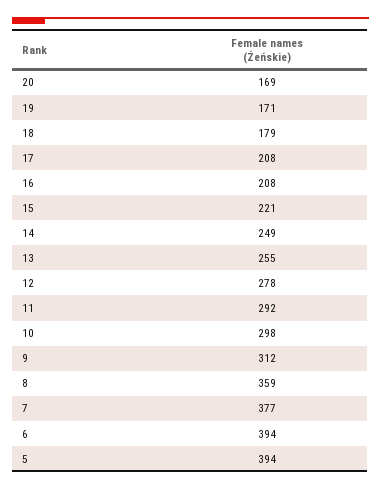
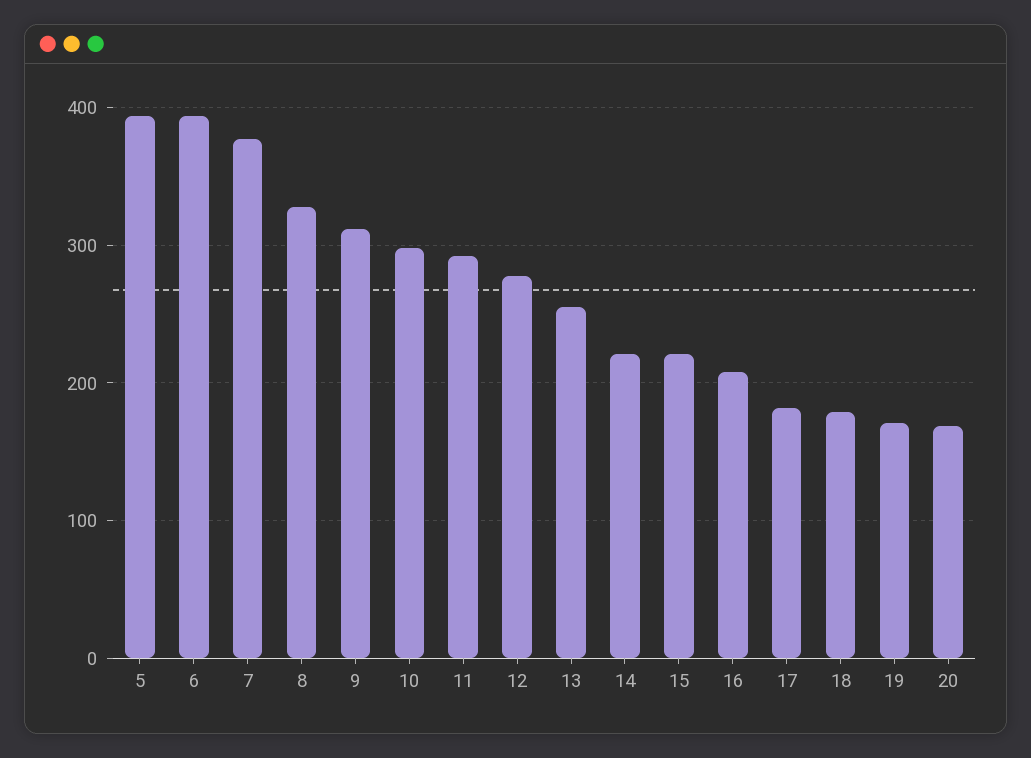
  {
    "20": 169,
    "19": 171,
    "18": 179,
-   "17": 208,
+   "17": 180,
    "16": 208,
    "15": 221,
-   "14": 249,
+   "14": 220,
    "13": 255,
    "12": 278,
    "11": 292,
    "10": 298,
    "9": 312,
-   "8": 359,
+   "8": 330,
    "7": 377,
    "6": 394,
    "5": 394
  }

